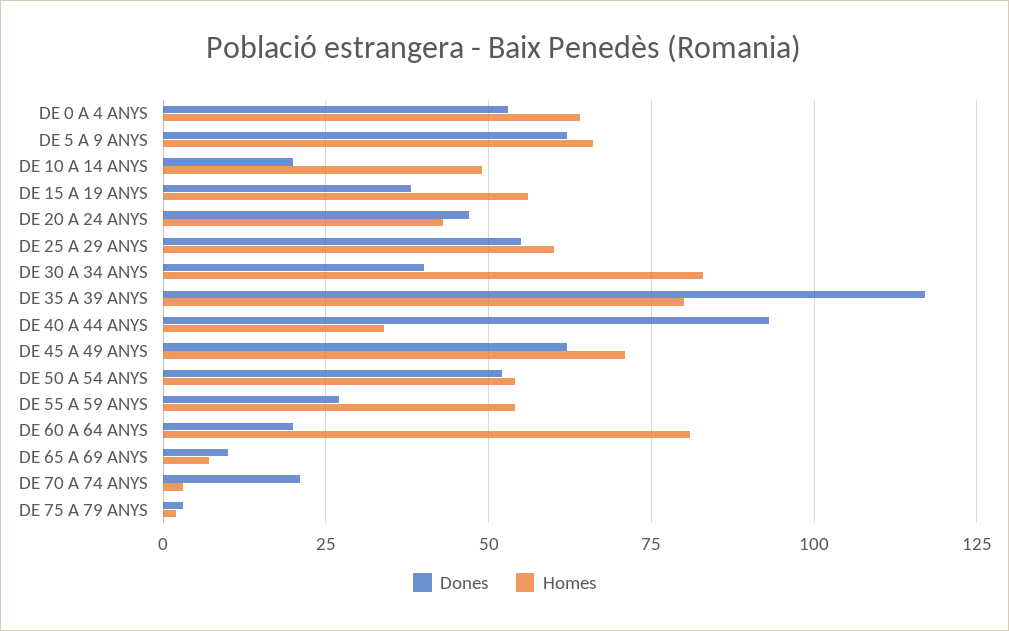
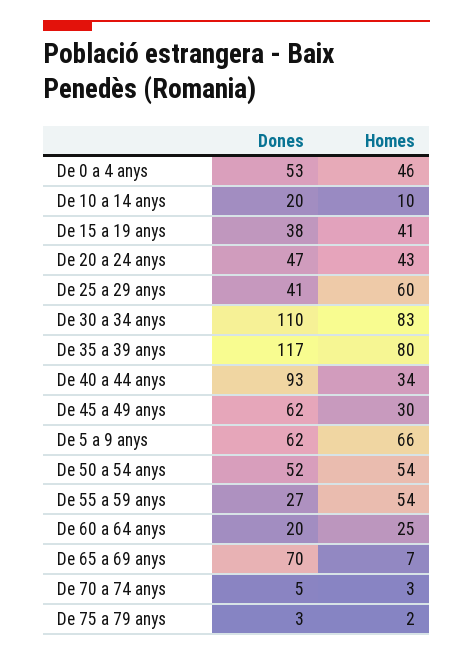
  {
    "Dones": {
      "DE 0 A 4 ANYS": 53,
      "DE 5 A 9 ANYS": 62,
      "DE 10 A 14 ANYS": 20,
      "DE 15 A 19 ANYS": 38,
      "DE 20 A 24 ANYS": 47,
-     "DE 25 A 29 ANYS": 55,
+     "DE 25 A 29 ANYS": 41,
-     "DE 30 A 34 ANYS": 40,
+     "DE 30 A 34 ANYS": 110,
      "DE 35 A 39 ANYS": 117,
      "DE 40 A 44 ANYS": 93,
      "DE 45 A 49 ANYS": 62,
      "DE 50 A 54 ANYS": 52,
      "DE 55 A 59 ANYS": 27,
      "DE 60 A 64 ANYS": 20,
-     "DE 65 A 69 ANYS": 10,
+     "DE 65 A 69 ANYS": 70,
-     "DE 70 A 74 ANYS": 20,
+     "DE 70 A 74 ANYS": 5,
      "DE 75 A 79 ANYS": 3
    },
    "Homes": {
-     "DE 0 A 4 ANYS": 65,
+     "DE 0 A 4 ANYS": 46,
      "DE 5 A 9 ANYS": 66,
-     "DE 10 A 14 ANYS": 50,
+     "DE 10 A 14 ANYS": 10,
-     "DE 15 A 19 ANYS": 55,
+     "DE 15 A 19 ANYS": 41,
      "DE 20 A 24 ANYS": 43,
      "DE 25 A 29 ANYS": 60,
      "DE 30 A 34 ANYS": 83,
      "DE 35 A 39 ANYS": 80,
      "DE 40 A 44 ANYS": 34,
-     "DE 45 A 49 ANYS": 70,
+     "DE 45 A 49 ANYS": 30,
      "DE 50 A 54 ANYS": 54,
      "DE 55 A 59 ANYS": 54,
-     "DE 60 A 64 ANYS": 80,
+     "DE 60 A 64 ANYS": 25,
      "DE 65 A 69 ANYS": 7,
      "DE 70 A 74 ANYS": 3,
      "DE 75 A 79 ANYS": 2
    }
  }

